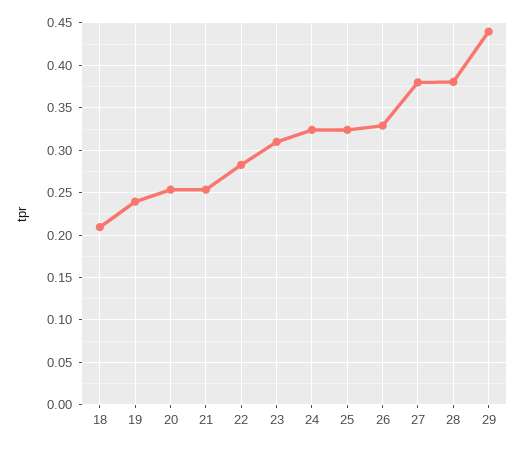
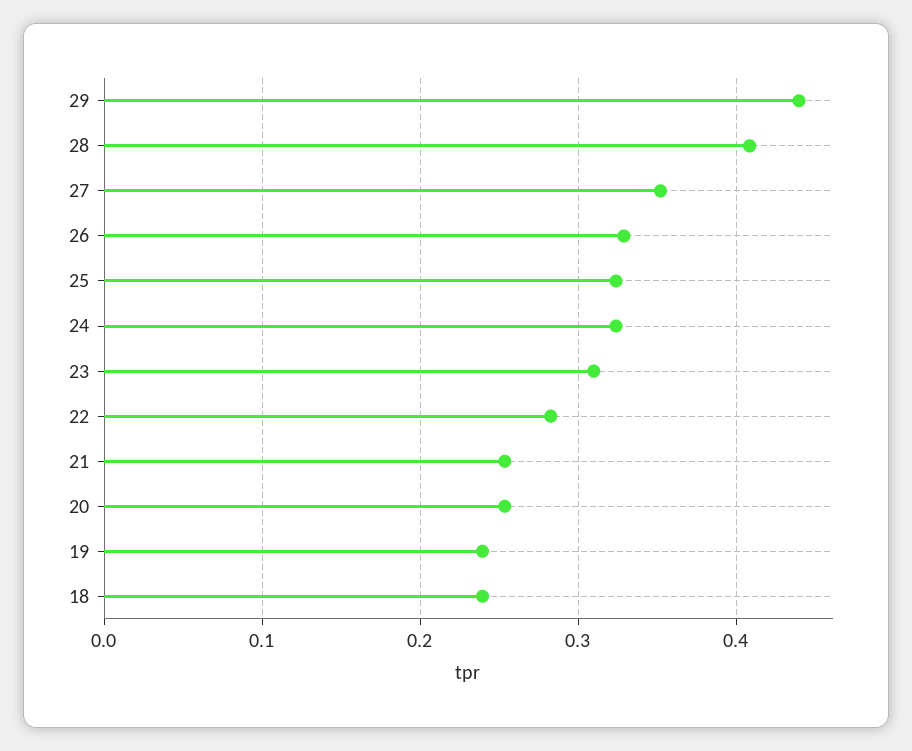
  {
-   "18": 0.21,
+   "18": 0.24,
    "19": 0.24,
    "20": 0.25,
    "21": 0.25,
    "22": 0.28,
    "23": 0.31,
    "24": 0.32,
    "25": 0.32,
    "26": 0.33,
-   "27": 0.38,
+   "27": 0.35,
-   "28": 0.38,
+   "28": 0.41,
    "29": 0.44
  }

